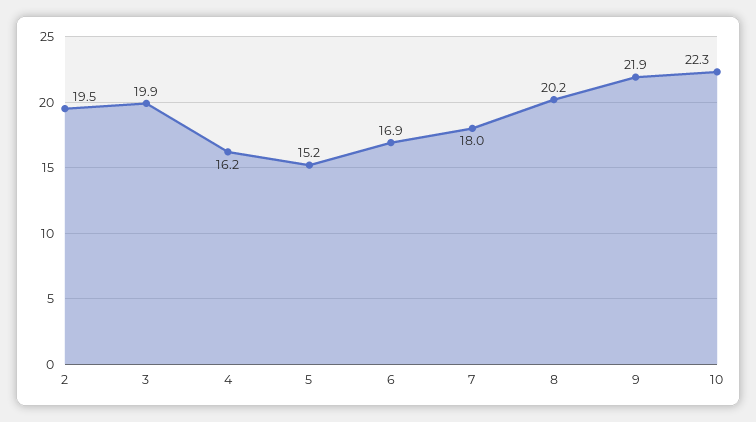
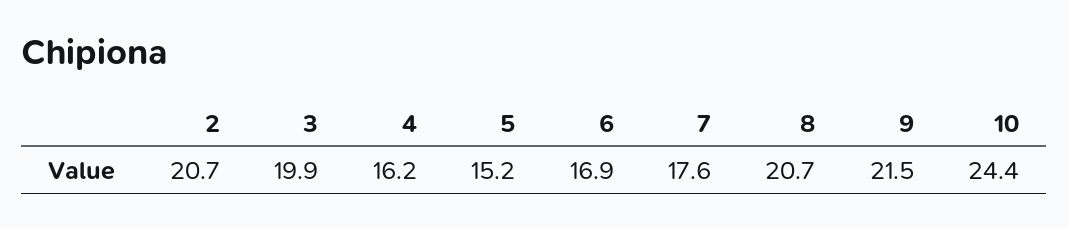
  {
-   "2": 19.5,
+   "2": 20.7,
    "3": 19.9,
    "4": 16.2,
    "5": 15.2,
    "6": 16.9,
-   "7": 18,
+   "7": 17.6,
-   "8": 20.2,
+   "8": 20.7,
-   "9": 21.9,
+   "9": 21.5,
-   "10": 22.3
+   "10": 24.4
  }

